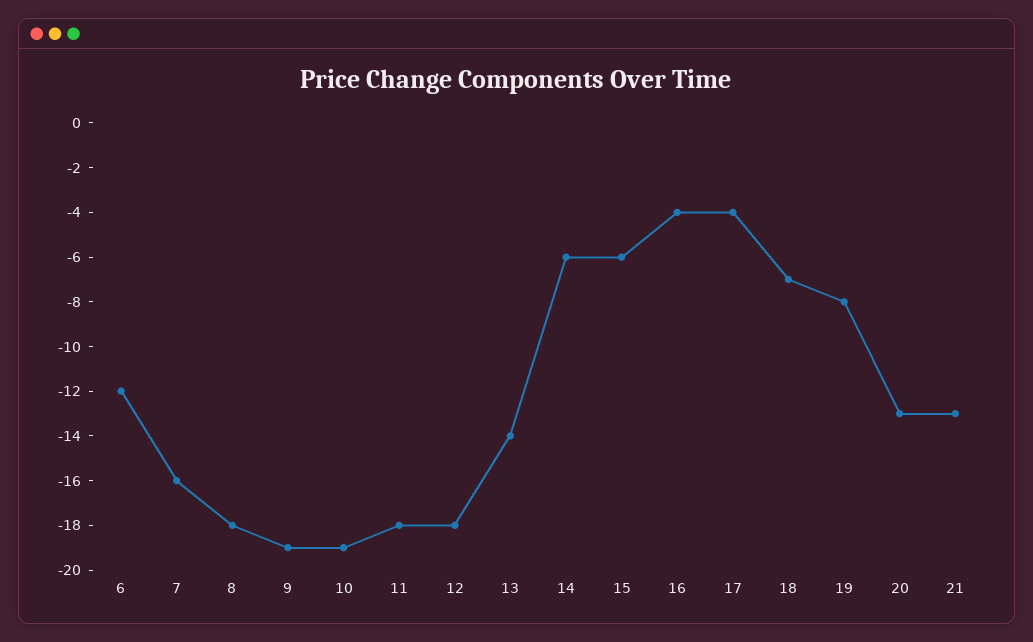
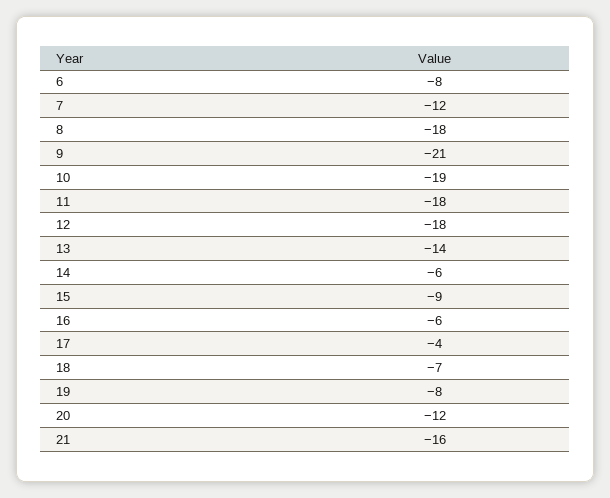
  {
-   "6": -12,
+   "6": -8,
-   "7": -16,
+   "7": -12,
    "8": -18,
-   "9": -19,
+   "9": -21,
    "10": -19,
    "11": -18,
    "12": -18,
    "13": -14,
    "14": -6,
-   "15": -6,
+   "15": -9,
-   "16": -4,
+   "16": -6,
    "17": -4,
    "18": -7,
    "19": -8,
-   "20": -13,
+   "20": -12,
-   "21": -13
+   "21": -16
  }

